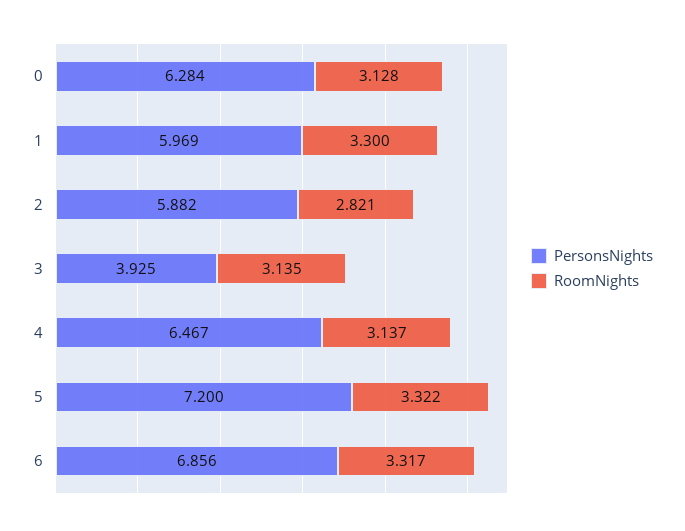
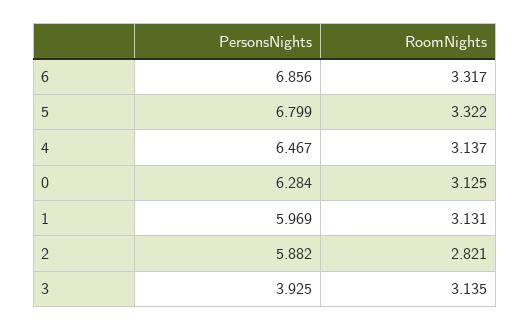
  {
    "PersonsNights": {
      "0": 6.284,
      "1": 5.969,
      "2": 5.882,
      "3": 3.925,
      "4": 6.467,
-     "5": 7.2,
+     "5": 6.799,
      "6": 6.856
    },
    "RoomNights": {
-     "0": 3.128,
+     "0": 3.125,
-     "1": 3.3,
+     "1": 3.131,
      "2": 2.821,
      "3": 3.135,
      "4": 3.137,
      "5": 3.322,
      "6": 3.317
    }
  }

